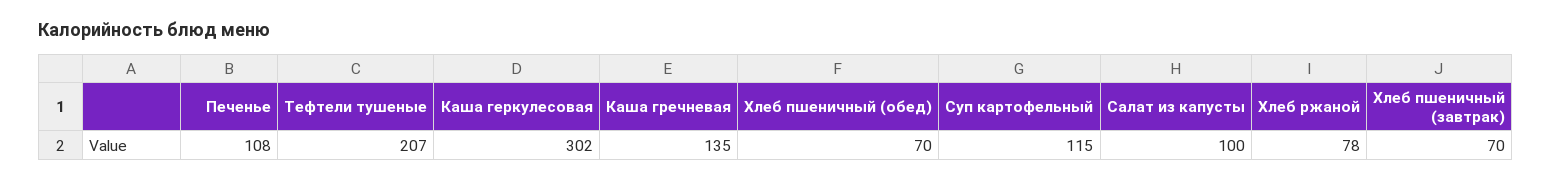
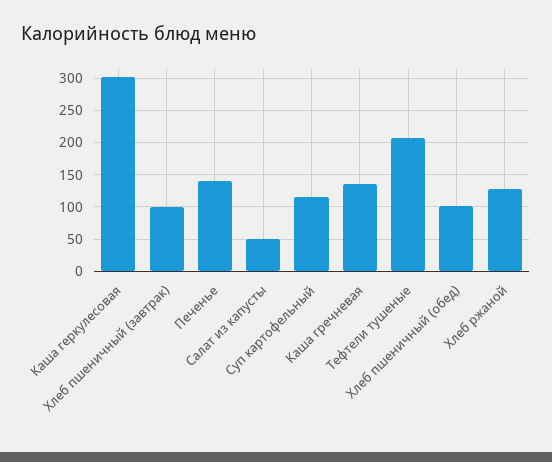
  {
-   "Печенье": 108,
+   "Печенье": 140,
    "Тефтели тушеные": 207,
    "Каша геркулесовая": 302,
    "Каша гречневая": 135,
-   "Хлеб пшеничный (обед)": 70,
+   "Хлеб пшеничный (обед)": 100,
    "Суп картофельный": 115,
-   "Салат из капусты": 100,
+   "Салат из капусты": 50,
-   "Хлеб ржаной": 78,
+   "Хлеб ржаной": 130,
-   "Хлеб пшеничный (завтрак)": 70
+   "Хлеб пшеничный (завтрак)": 100
  }

